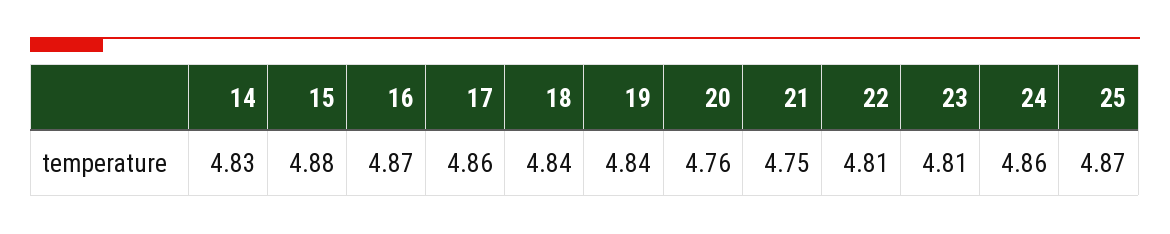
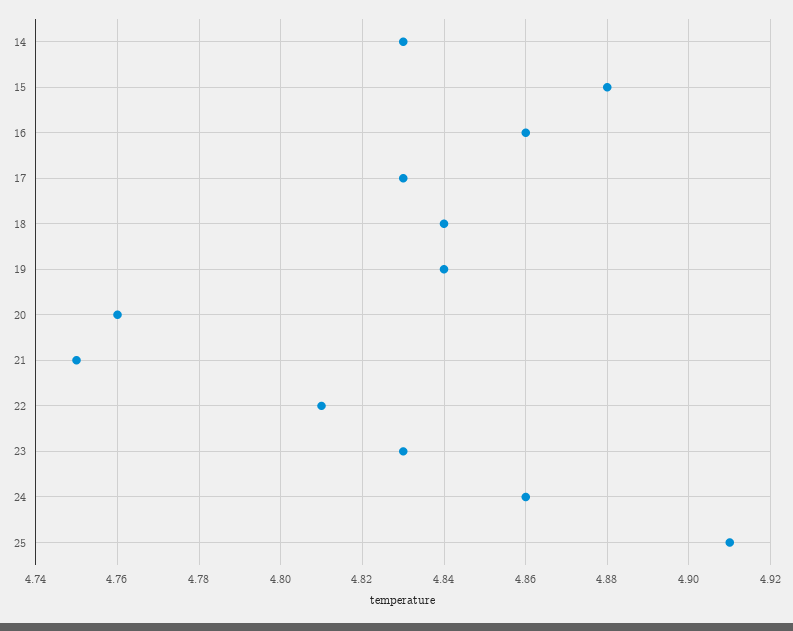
  {
    "14": 4.83,
    "15": 4.88,
-   "16": 4.87,
+   "16": 4.86,
-   "17": 4.86,
+   "17": 4.83,
    "18": 4.84,
    "19": 4.84,
    "20": 4.76,
    "21": 4.75,
    "22": 4.81,
-   "23": 4.81,
+   "23": 4.83,
    "24": 4.86,
-   "25": 4.87
+   "25": 4.91
  }

